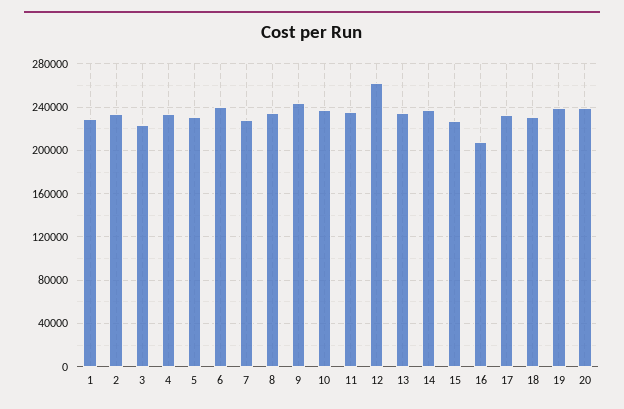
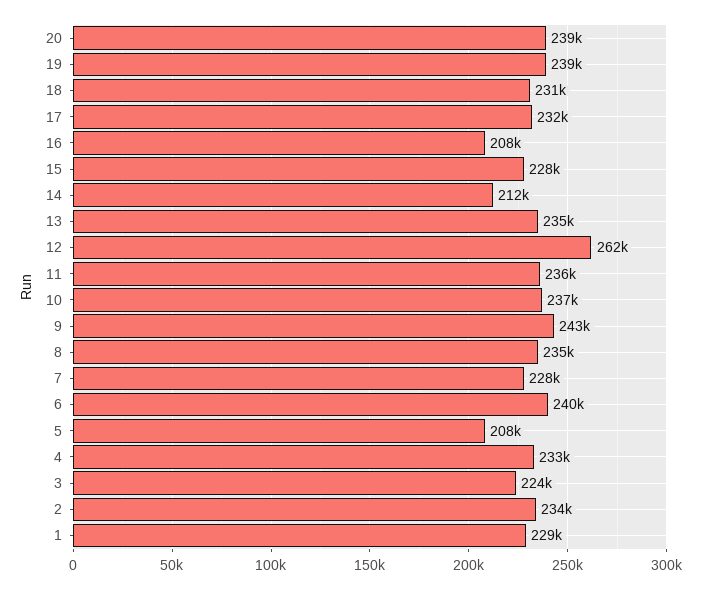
  {
    "1": 229000,
    "2": 234000,
    "3": 224000,
    "4": 233000,
-   "5": 230000,
+   "5": 208000,
    "6": 240000,
    "7": 228000,
    "8": 235000,
    "9": 243000,
    "10": 237000,
    "11": 236000,
    "12": 262000,
    "13": 235000,
-   "14": 240000,
+   "14": 212000,
    "15": 228000,
    "16": 208000,
    "17": 232000,
    "18": 231000,
    "19": 239000,
    "20": 239000
  }

